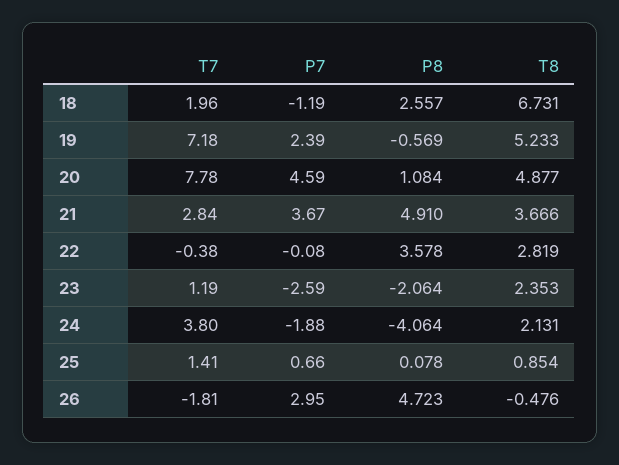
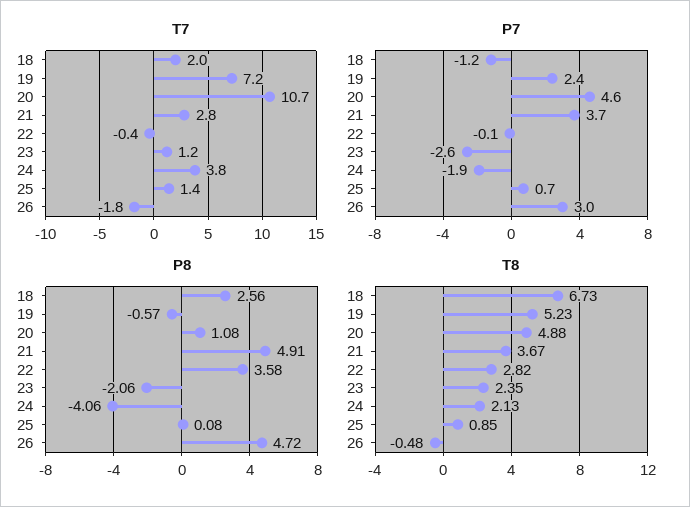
  {
    "T7": {
      "18": 1.96,
      "19": 7.18,
-     "20": 7.78,
+     "20": 10.7,
      "21": 2.84,
      "22": -0.38,
      "23": 1.19,
      "24": 3.8,
      "25": 1.41,
      "26": -1.81
    },
    "P7": {
      "18": -1.19,
      "19": 2.39,
      "20": 4.59,
      "21": 3.67,
      "22": -0.08,
      "23": -2.59,
      "24": -1.88,
      "25": 0.66,
      "26": 2.95
    },
    "P8": {
      "18": 2.557,
      "19": -0.569,
      "20": 1.084,
      "21": 4.91,
      "22": 3.578,
      "23": -2.064,
      "24": -4.064,
      "25": 0.078,
      "26": 4.723
    },
    "T8": {
      "18": 6.731,
      "19": 5.233,
      "20": 4.877,
      "21": 3.666,
      "22": 2.819,
      "23": 2.353,
      "24": 2.131,
      "25": 0.854,
      "26": -0.476
    }
  }

